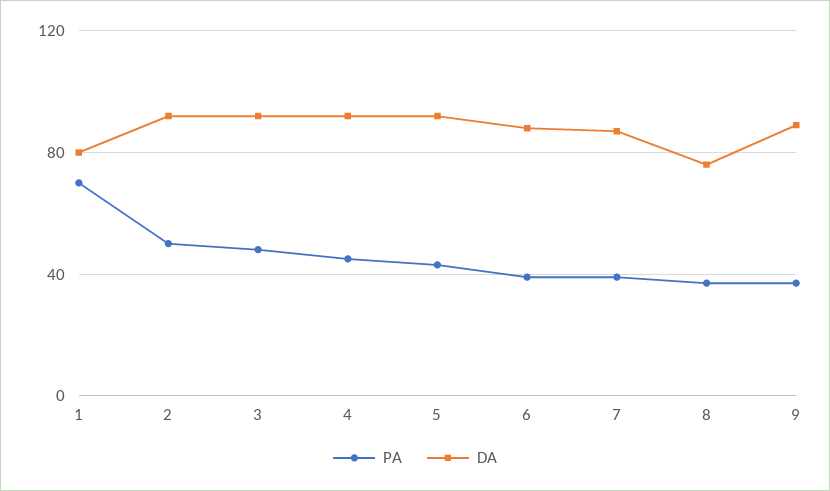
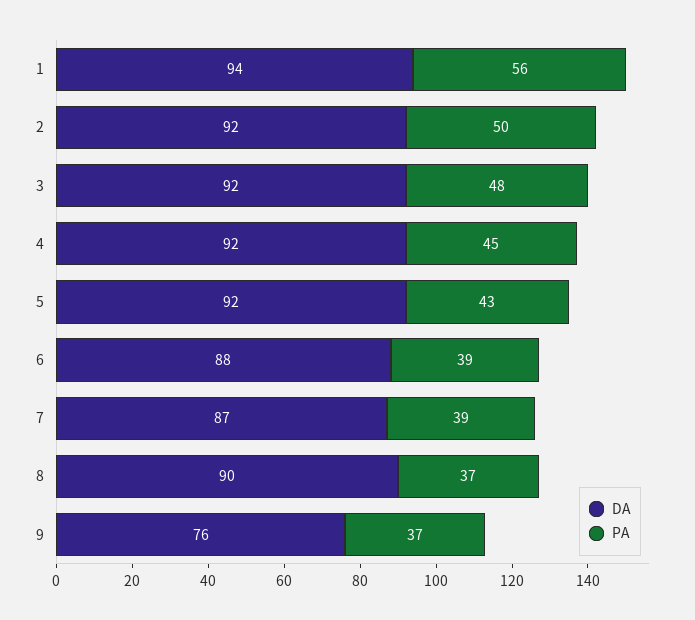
  {
    "PA": {
-     "1": 70,
+     "1": 56,
      "2": 50,
      "3": 48,
      "4": 45,
      "5": 43,
      "6": 39,
      "7": 39,
      "8": 37,
      "9": 37
    },
    "DA": {
-     "1": 80,
+     "1": 94,
      "2": 92,
      "3": 92,
      "4": 92,
      "5": 92,
      "6": 88,
      "7": 87,
-     "8": 75,
+     "8": 90,
-     "9": 90
+     "9": 76
    }
  }

